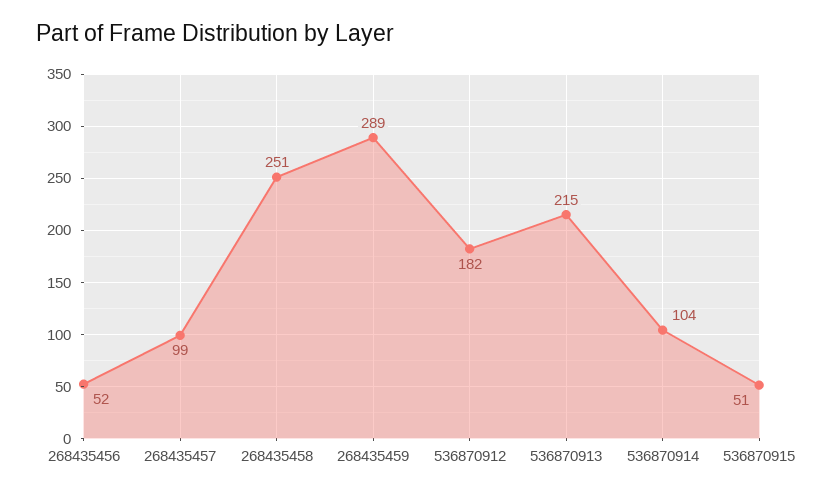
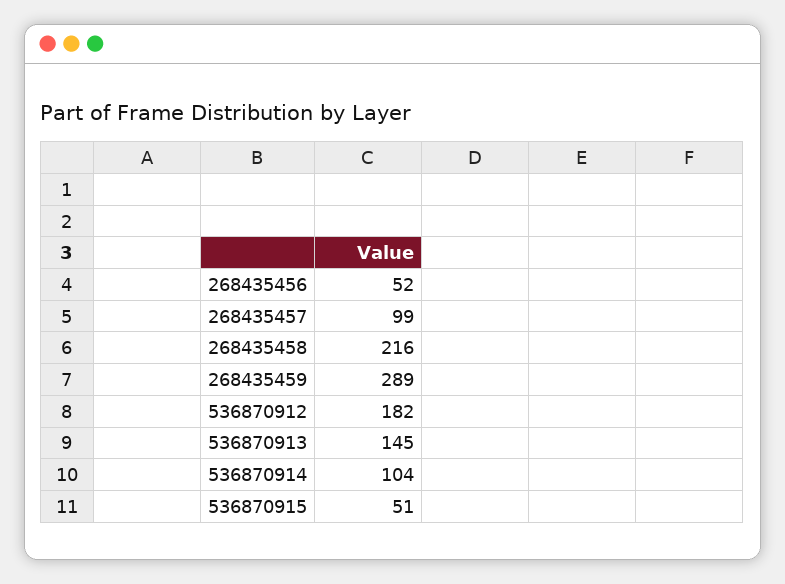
  {
    "268435456": 52,
    "268435457": 99,
-   "268435458": 251,
+   "268435458": 216,
    "268435459": 289,
    "536870912": 182,
-   "536870913": 215,
+   "536870913": 145,
    "536870914": 104,
    "536870915": 51
  }

